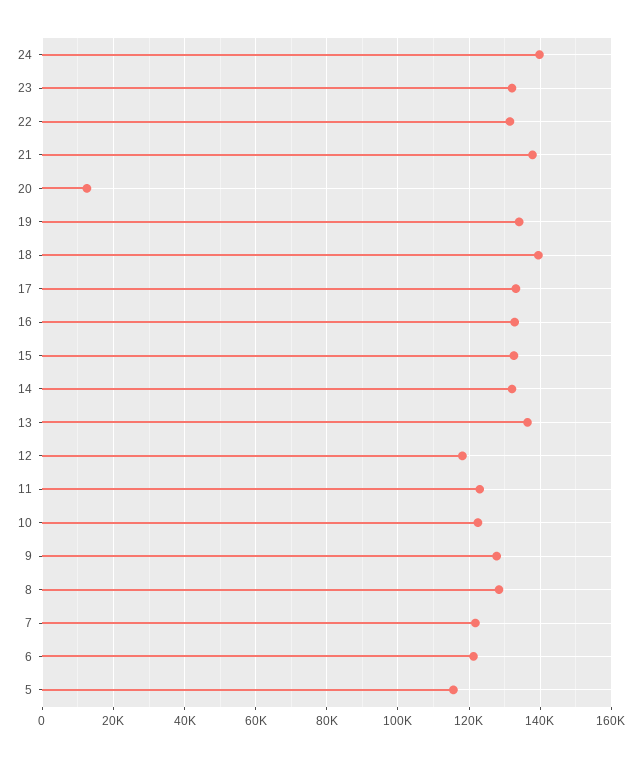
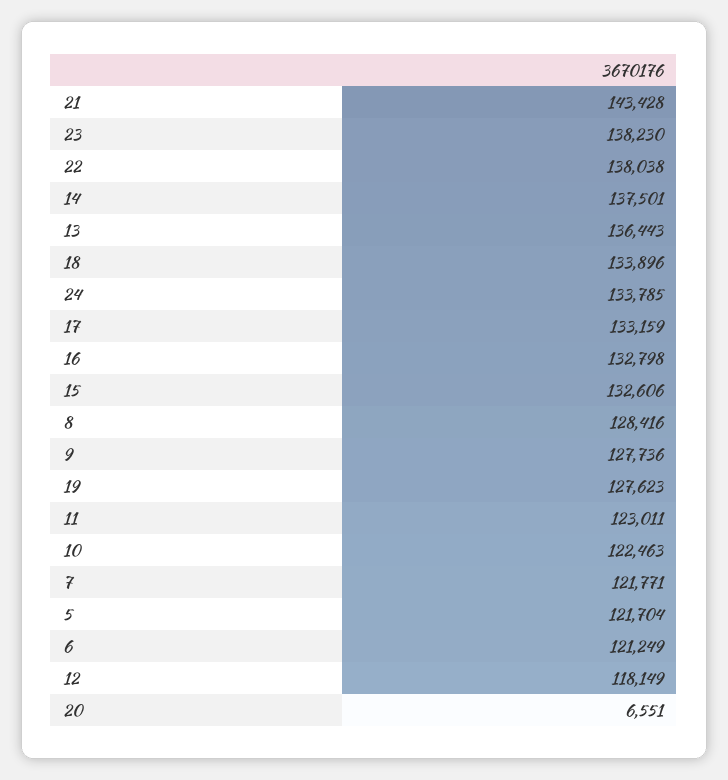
  {
-   "24": 140000,
+   "24": 133785,
-   "23": 132000,
+   "23": 138230,
-   "22": 132000,
+   "22": 138038,
-   "21": 138000,
+   "21": 143428,
-   "20": 12000,
+   "20": 6551,
-   "19": 134000,
+   "19": 127623,
-   "18": 140000,
+   "18": 133896,
    "17": 133159,
    "16": 132798,
    "15": 132606,
-   "14": 132000,
+   "14": 137501,
    "13": 136443,
    "12": 118149,
    "11": 123011,
    "10": 122463,
    "9": 127736,
    "8": 128416,
    "7": 121771,
    "6": 121249,
-   "5": 116000
+   "5": 121704
  }

